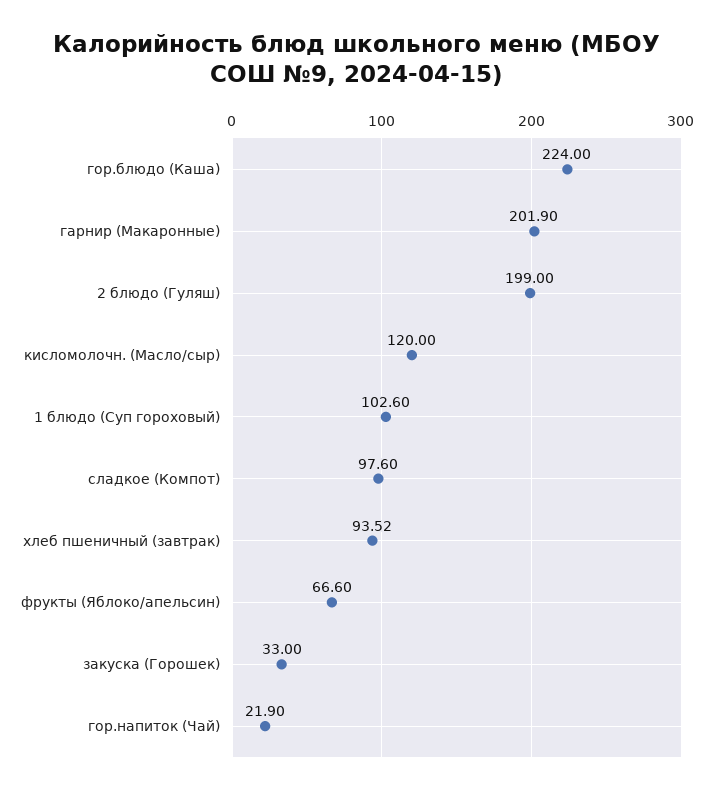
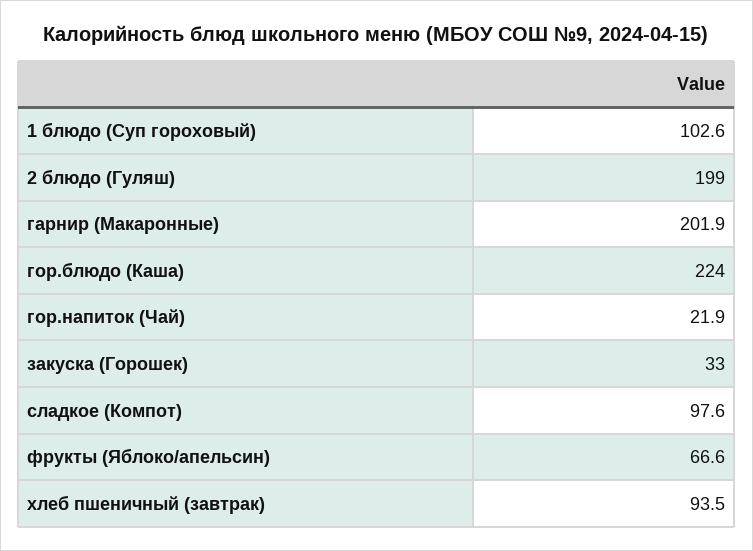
  {
    "гор.блюдо (Каша)": 224,
    "гарнир (Макаронные)": 201.9,
    "2 блюдо (Гуляш)": 199,
-   "кисломолочн. (Масло/сыр)": 120,
    "1 блюдо (Суп гороховый)": 102.6,
    "сладкое (Компот)": 97.6,
    "хлеб пшеничный (завтрак)": 93.52,
    "фрукты (Яблоко/апельсин)": 66.6,
    "закуска (Горошек)": 33,
    "гор.напиток (Чай)": 21.9
  }

